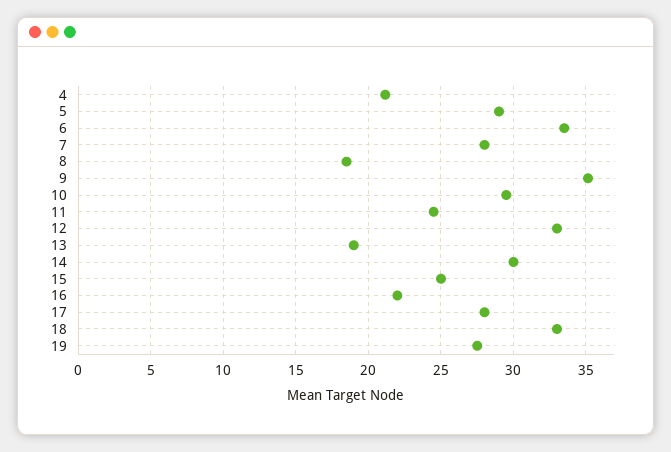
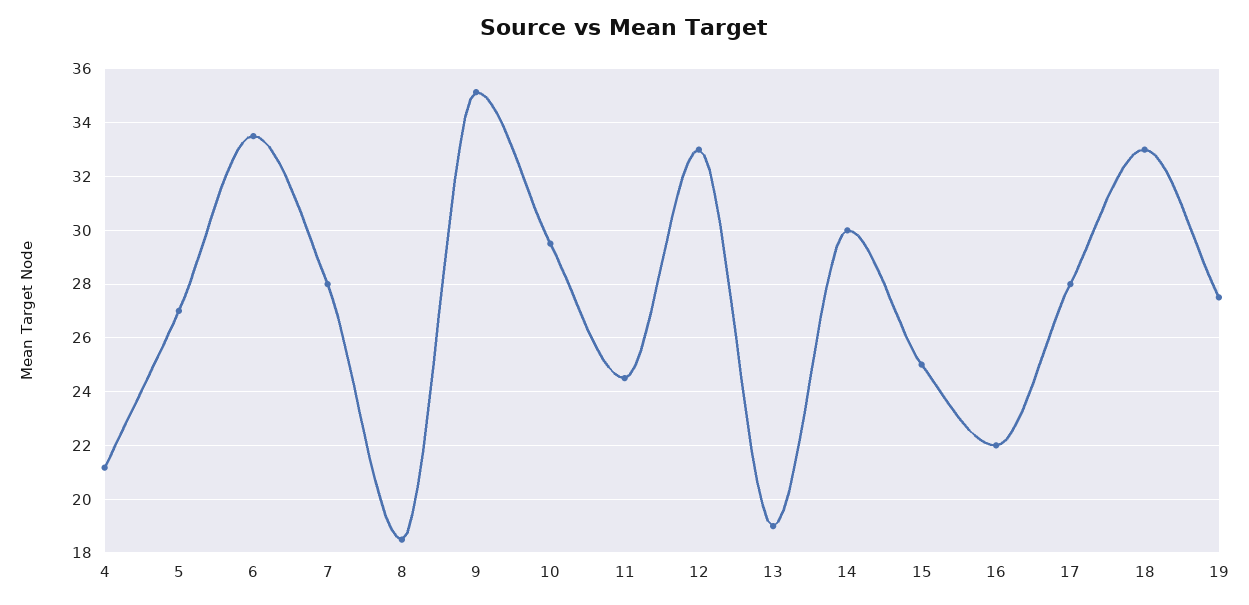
  {
    "4": 21.25,
-   "5": 29,
+   "5": 27,
    "6": 33.5,
    "7": 28,
    "8": 18.5,
    "9": 35.25,
    "10": 29.5,
    "11": 24.5,
    "12": 33,
    "13": 19,
    "14": 30,
    "15": 25,
    "16": 22,
    "17": 28,
    "18": 33,
    "19": 27.5
  }

